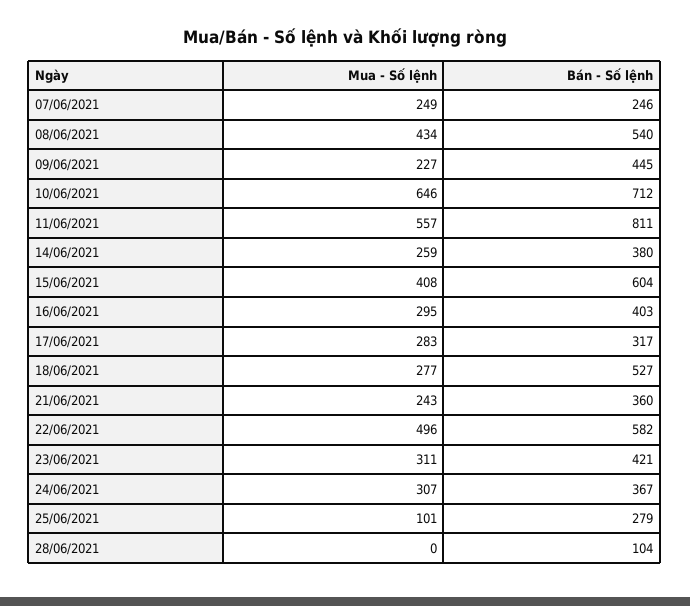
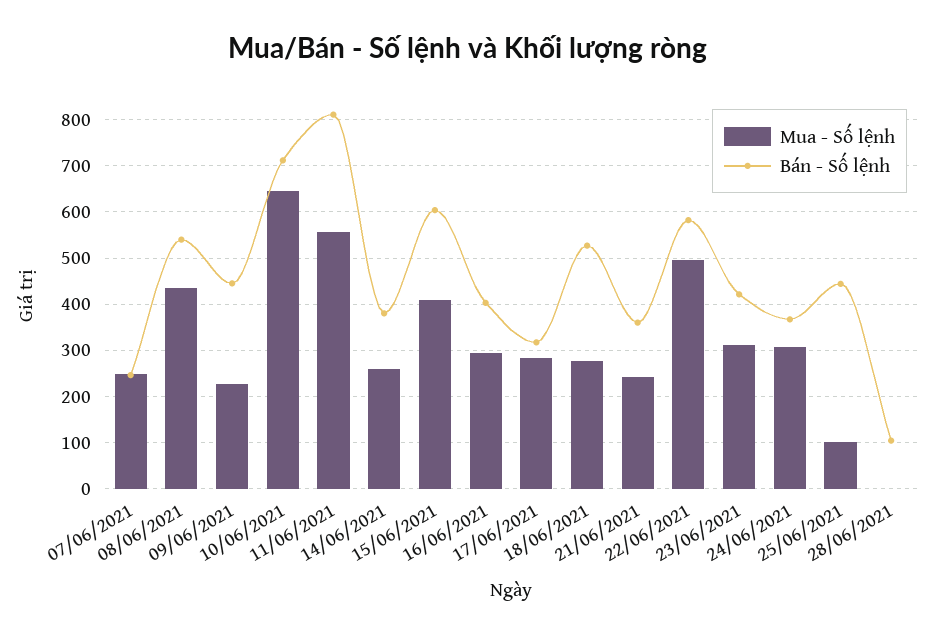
  {
    "Mua - Số lệnh": {
      "07/06/2021": 249,
      "08/06/2021": 434,
      "09/06/2021": 227,
      "10/06/2021": 646,
      "11/06/2021": 557,
      "14/06/2021": 259,
      "15/06/2021": 408,
      "16/06/2021": 295,
      "17/06/2021": 283,
      "18/06/2021": 277,
      "21/06/2021": 243,
      "22/06/2021": 496,
      "23/06/2021": 311,
      "24/06/2021": 307,
      "25/06/2021": 101,
      "28/06/2021": 0
    },
    "Bán - Số lệnh": {
      "07/06/2021": 246,
      "08/06/2021": 540,
      "09/06/2021": 445,
      "10/06/2021": 712,
      "11/06/2021": 811,
      "14/06/2021": 380,
      "15/06/2021": 604,
      "16/06/2021": 403,
      "17/06/2021": 317,
      "18/06/2021": 527,
      "21/06/2021": 360,
      "22/06/2021": 582,
      "23/06/2021": 421,
      "24/06/2021": 367,
-     "25/06/2021": 279,
+     "25/06/2021": 440,
      "28/06/2021": 104
    }
  }

